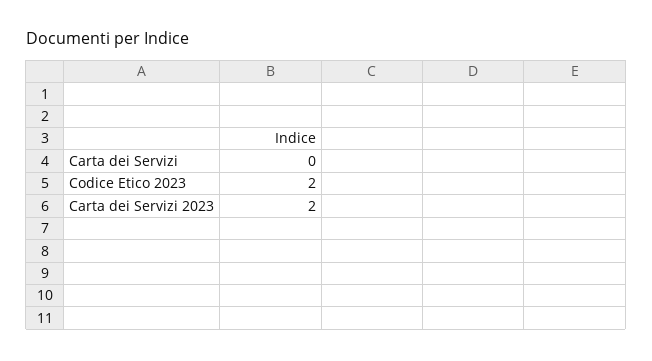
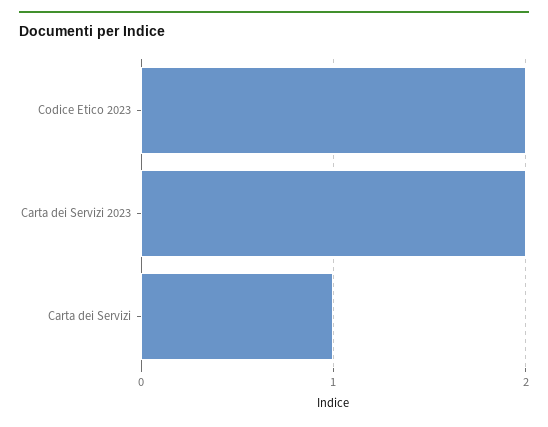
  {
-   "Carta dei Servizi": 0,
+   "Carta dei Servizi": 1,
    "Codice Etico 2023": 2,
    "Carta dei Servizi 2023": 2
  }

